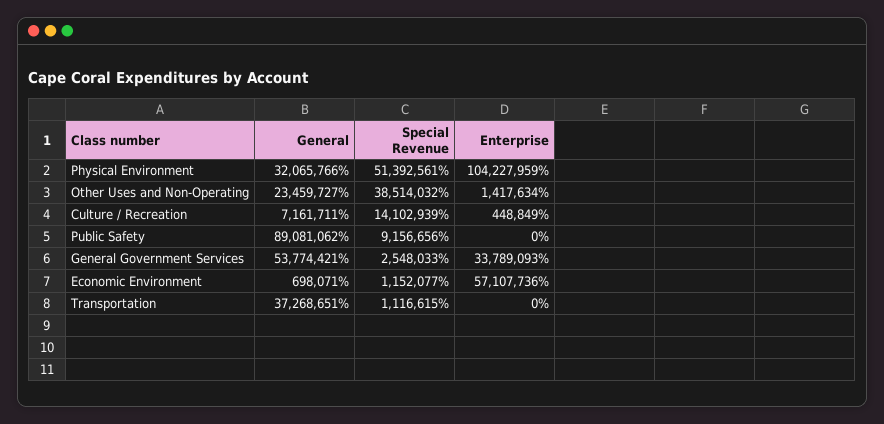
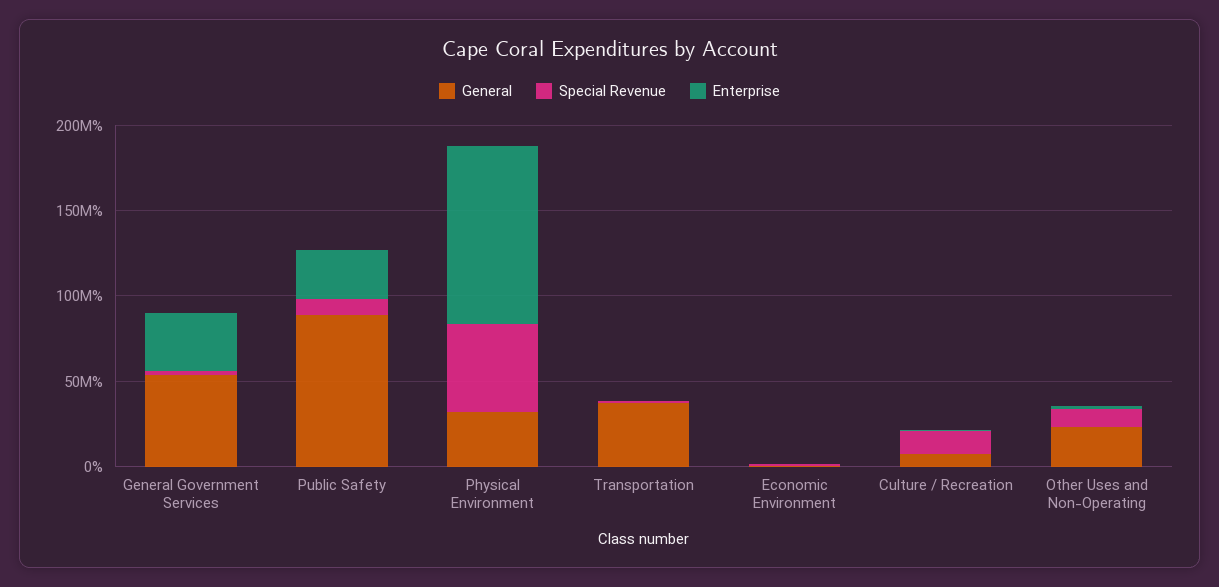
  {
    "General": {
      "Physical Environment": 32065766,
      "Other Uses and Non-Operating": 23459727,
      "Culture / Recreation": 7161711,
      "Public Safety": 89081062,
      "General Government Services": 53774421,
      "Economic Environment": 698071,
      "Transportation": 37268651
    },
    "Special Revenue": {
      "Physical Environment": 51392561,
-     "Other Uses and Non-Operating": 38514032,
+     "Other Uses and Non-Operating": 10000000,
      "Culture / Recreation": 14102939,
      "Public Safety": 9156656,
      "General Government Services": 2548033,
      "Economic Environment": 1152077,
      "Transportation": 1116615
    },
    "Enterprise": {
      "Physical Environment": 104227959,
      "Other Uses and Non-Operating": 1417634,
      "Culture / Recreation": 448849,
-     "Public Safety": 0,
+     "Public Safety": 30000000,
      "General Government Services": 33789093,
-     "Economic Environment": 57107736,
+     "Economic Environment": 0,
      "Transportation": 0
    }
  }

